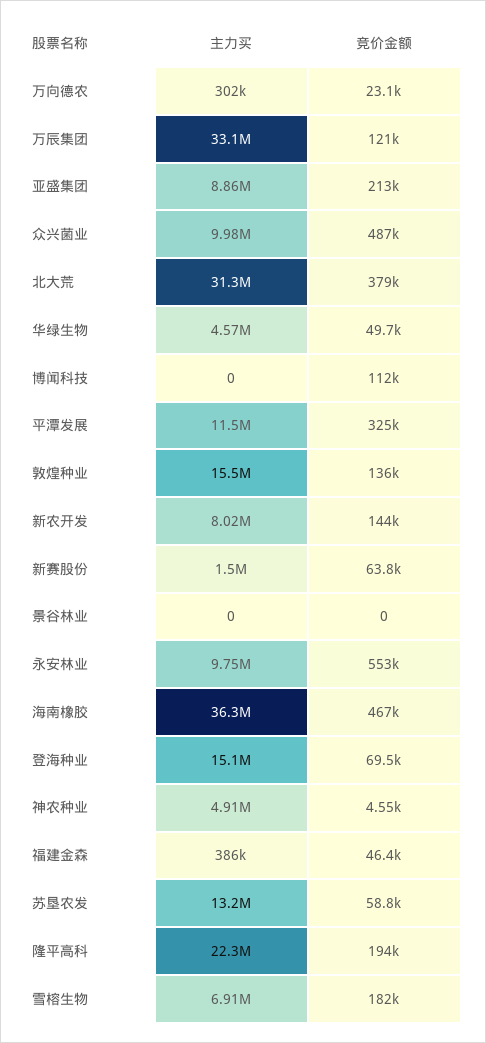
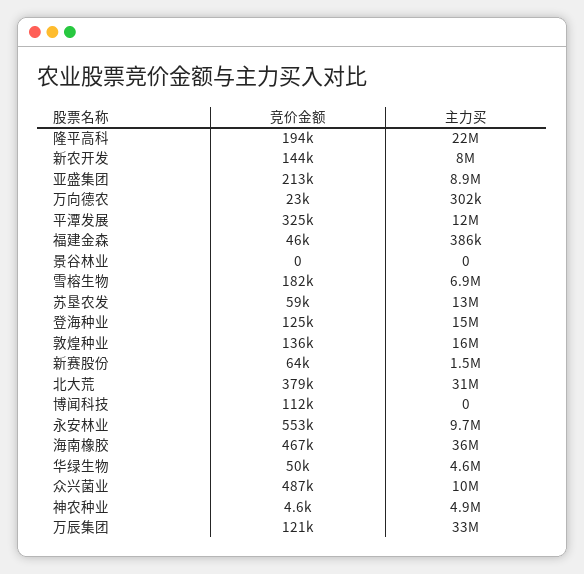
  {
    "主力买": {
      "万向德农": 302000,
      "万辰集团": 33100000,
      "亚盛集团": 8860000,
      "众兴菌业": 9980000,
      "北大荒": 31300000,
      "华绿生物": 4570000,
      "博闻科技": 0,
      "平潭发展": 11500000,
      "敦煌种业": 15500000,
      "新农开发": 8020000,
      "新赛股份": 1500000,
      "景谷林业": 0,
      "永安林业": 9750000,
      "海南橡胶": 36300000,
      "登海种业": 15100000,
      "神农种业": 4910000,
      "福建金森": 386000,
      "苏垦农发": 13200000,
      "隆平高科": 22300000,
      "雪榕生物": 6910000
    },
    "竞价金额": {
      "万向德农": 23100,
      "万辰集团": 121000,
      "亚盛集团": 213000,
      "众兴菌业": 487000,
      "北大荒": 379000,
      "华绿生物": 49700,
      "博闻科技": 112000,
      "平潭发展": 325000,
      "敦煌种业": 136000,
      "新农开发": 144000,
      "新赛股份": 63800,
      "景谷林业": 0,
      "永安林业": 553000,
      "海南橡胶": 467000,
-     "登海种业": 69500,
+     "登海种业": 125000,
      "神农种业": 4550,
      "福建金森": 46400,
      "苏垦农发": 58800,
      "隆平高科": 194000,
      "雪榕生物": 182000
    }
  }

